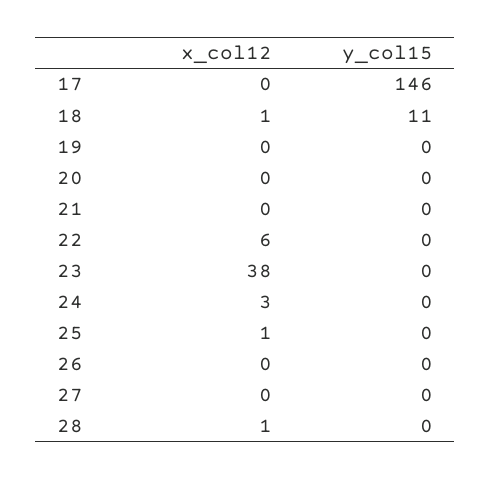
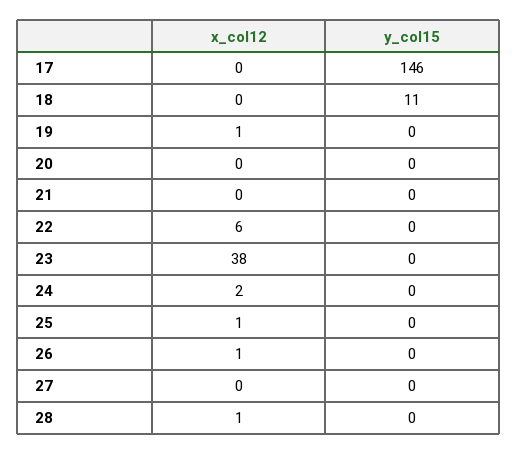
  {
    "x_col12": {
      "17": 0,
-     "18": 1,
+     "18": 0,
-     "19": 0,
+     "19": 1,
      "20": 0,
      "21": 0,
      "22": 6,
      "23": 38,
-     "24": 3,
+     "24": 2,
      "25": 1,
-     "26": 0,
+     "26": 1,
      "27": 0,
      "28": 1
    },
    "y_col15": {
      "17": 146,
      "18": 11,
      "19": 0,
      "20": 0,
      "21": 0,
      "22": 0,
      "23": 0,
      "24": 0,
      "25": 0,
      "26": 0,
      "27": 0,
      "28": 0
    }
  }

